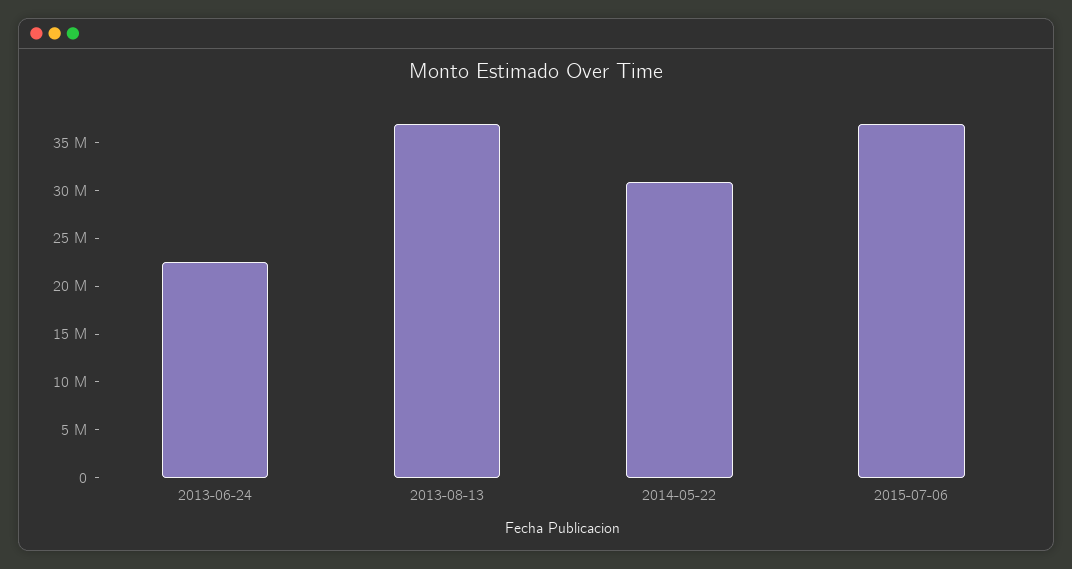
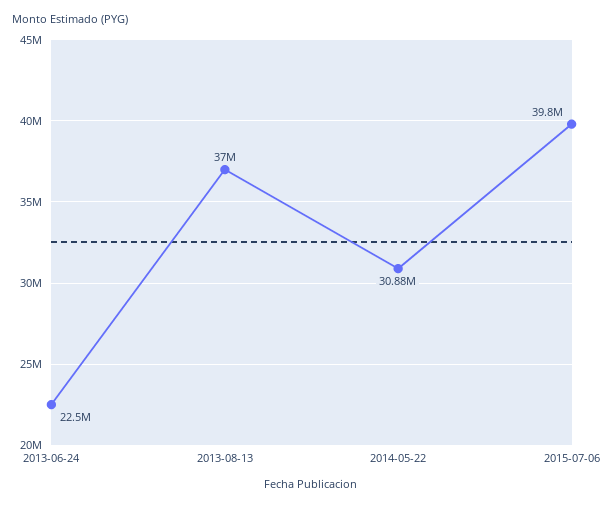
  {
    "2013-06-24": 22500000,
    "2013-08-13": 37000000,
    "2014-05-22": 30880000,
-   "2015-07-06": 37000000
+   "2015-07-06": 39800000
  }

